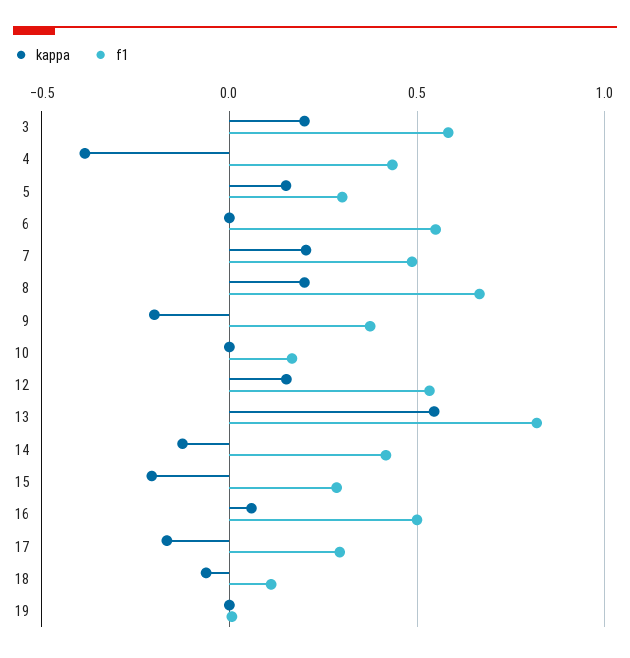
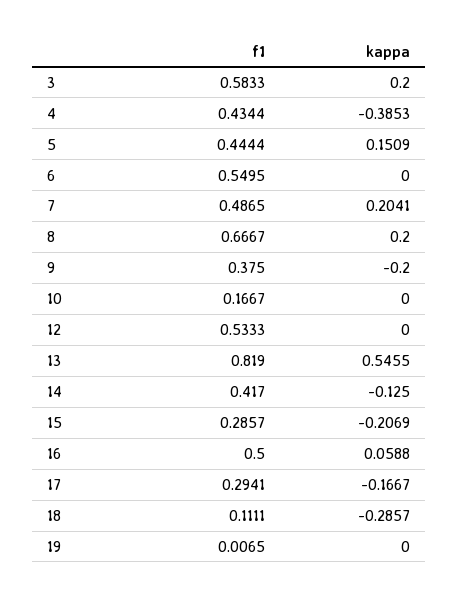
  {
    "kappa": {
      "3": 0.2,
      "4": -0.3853,
      "5": 0.1509,
      "6": 0,
      "7": 0.2041,
      "8": 0.2,
      "9": -0.2,
      "10": 0,
-     "12": 0.15,
+     "12": 0,
      "13": 0.5455,
      "14": -0.125,
      "15": -0.2069,
      "16": 0.0588,
      "17": -0.1667,
-     "18": -0.05,
+     "18": -0.2857,
      "19": 0
    },
    "f1": {
      "3": 0.5833,
      "4": 0.4344,
-     "5": 0.3,
+     "5": 0.4444,
      "6": 0.5495,
      "7": 0.4865,
      "8": 0.6667,
      "9": 0.375,
      "10": 0.1667,
      "12": 0.5333,
      "13": 0.819,
      "14": 0.417,
      "15": 0.2857,
      "16": 0.5,
      "17": 0.2941,
      "18": 0.1111,
      "19": 0.0065
    }
  }

